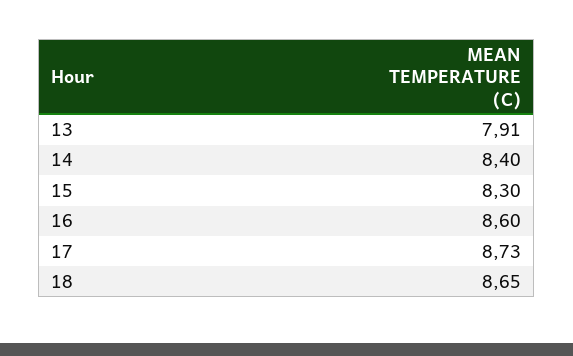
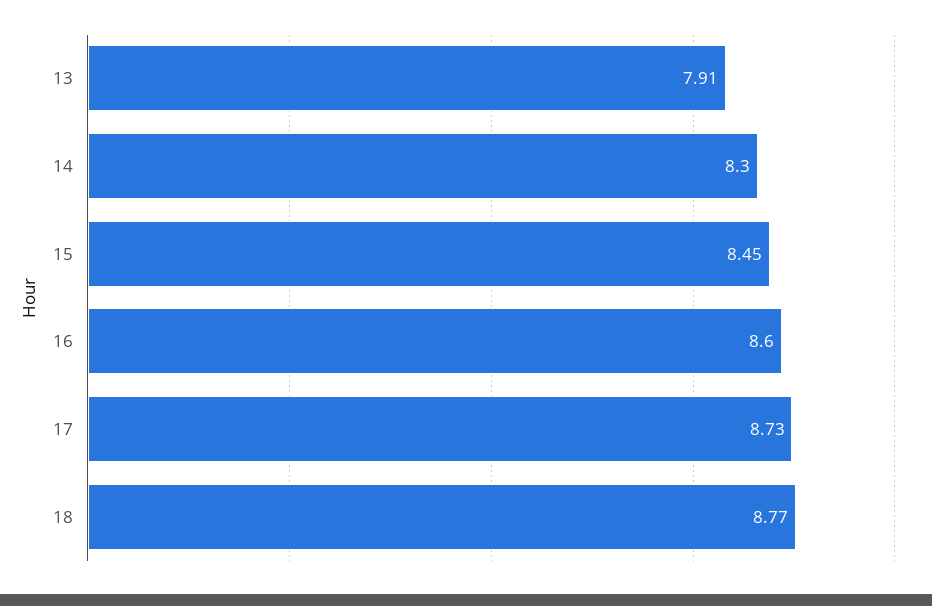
  {
    "13": 7.91,
-   "14": 8.4,
+   "14": 8.3,
-   "15": 8.3,
+   "15": 8.45,
    "16": 8.6,
    "17": 8.73,
-   "18": 8.65
+   "18": 8.77
  }

